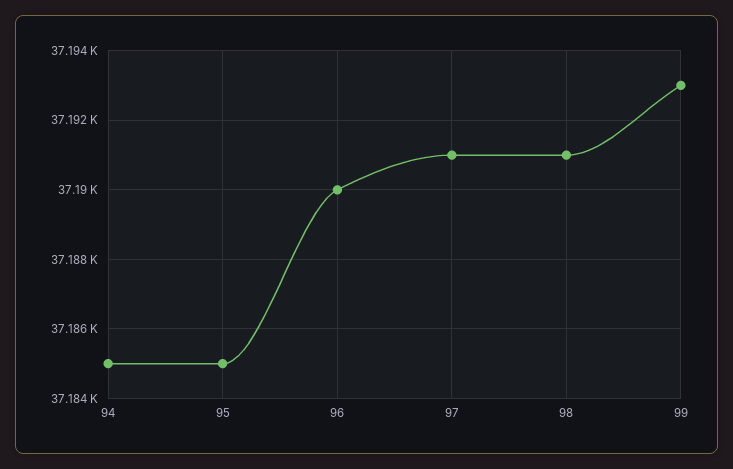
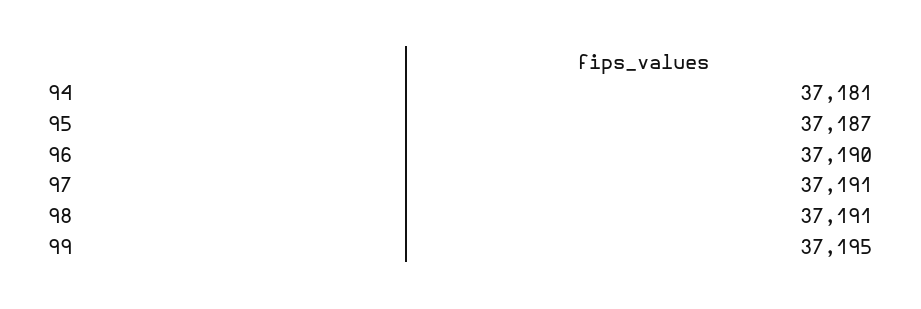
  {
-   "94": 37185,
+   "94": 37181,
-   "95": 37185,
+   "95": 37187,
    "96": 37190,
    "97": 37191,
    "98": 37191,
-   "99": 37193
+   "99": 37195
  }

